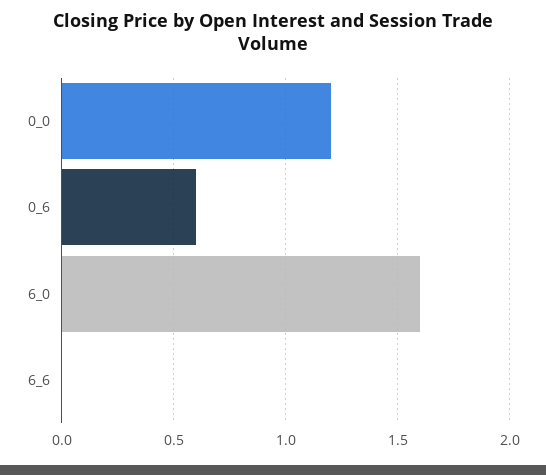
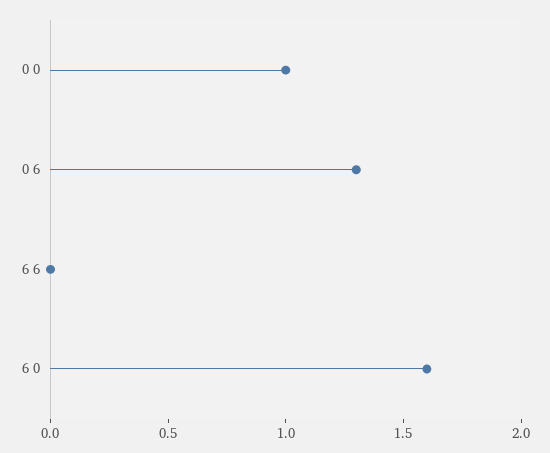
  {
-   "0_0": 1.2,
+   "0_0": 1,
-   "0_6": 0.6,
+   "0_6": 1.3,
    "6_0": 1.6,
    "6_6": 0
  }

